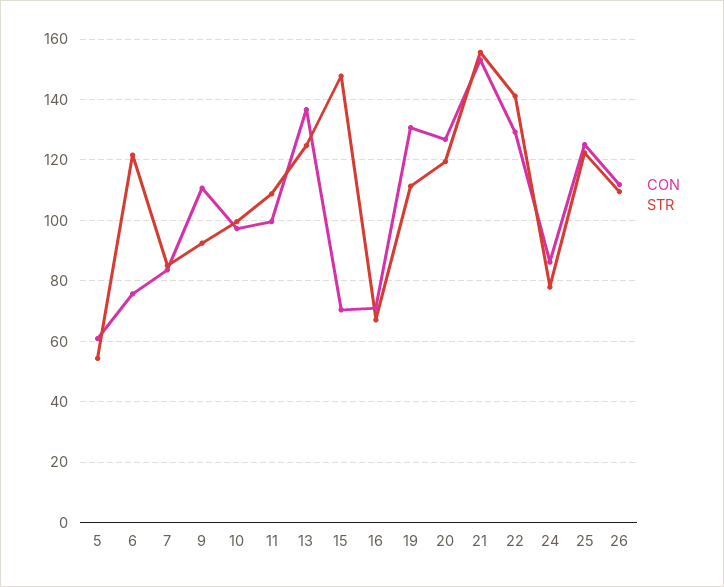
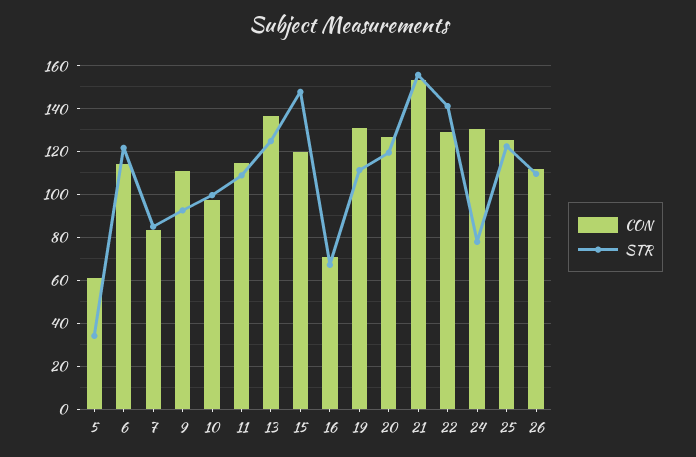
  {
    "CON": {
      "5": 60,
-     "6": 76,
+     "6": 115,
      "7": 84,
      "9": 110,
      "10": 98,
-     "11": 100,
+     "11": 115,
      "13": 136,
-     "15": 70,
+     "15": 120,
      "16": 72,
      "19": 130,
      "20": 126,
      "21": 154,
      "22": 130,
-     "24": 86,
+     "24": 130,
      "25": 126,
      "26": 112
    },
    "STR": {
-     "5": 54,
+     "5": 35,
      "6": 122,
      "7": 86,
      "9": 92,
      "10": 100,
      "11": 108,
      "13": 124,
      "15": 148,
      "16": 68,
      "19": 112,
      "20": 120,
      "21": 156,
      "22": 142,
      "24": 78,
      "25": 122,
      "26": 110
    }
  }

